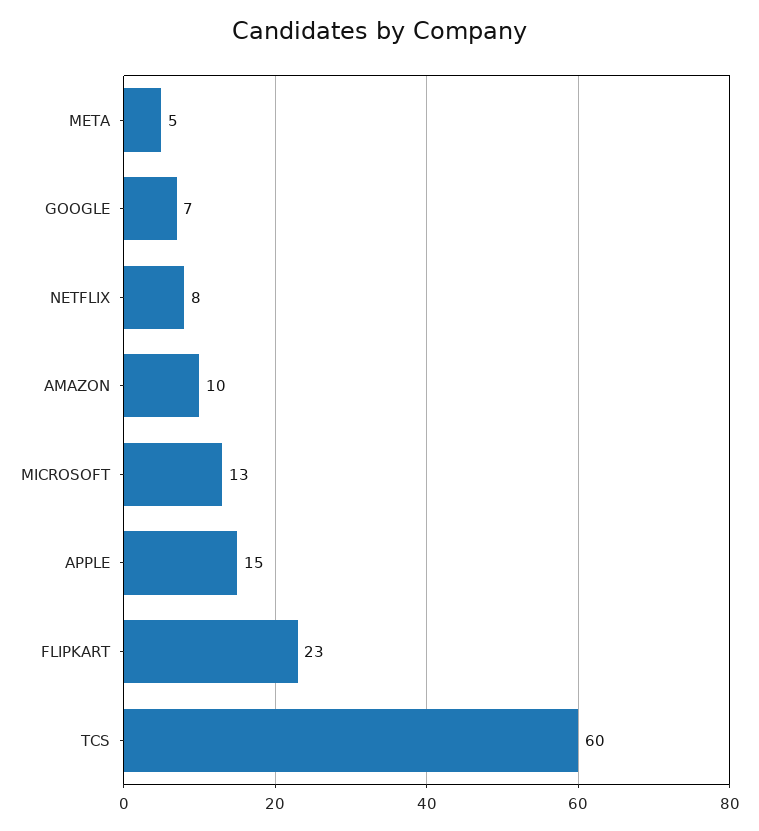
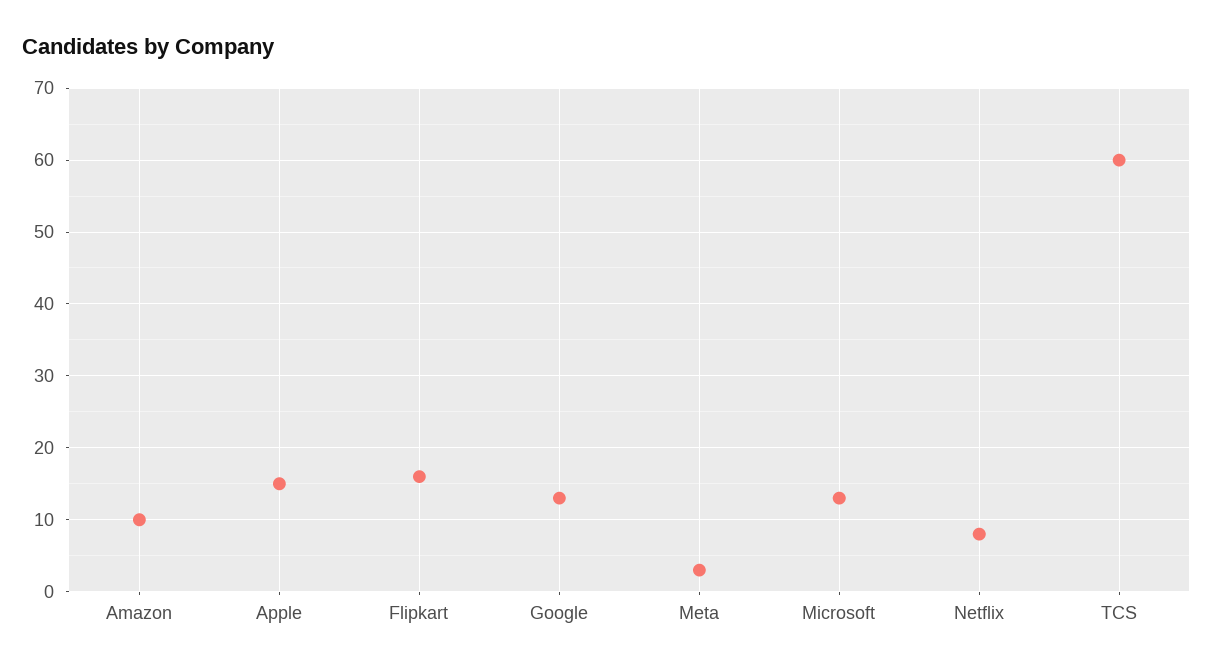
  {
-   "META": 5,
+   "META": 3,
-   "GOOGLE": 7,
+   "GOOGLE": 13,
    "NETFLIX": 8,
    "AMAZON": 10,
    "MICROSOFT": 13,
    "APPLE": 15,
-   "FLIPKART": 23,
+   "FLIPKART": 16,
    "TCS": 60
  }

